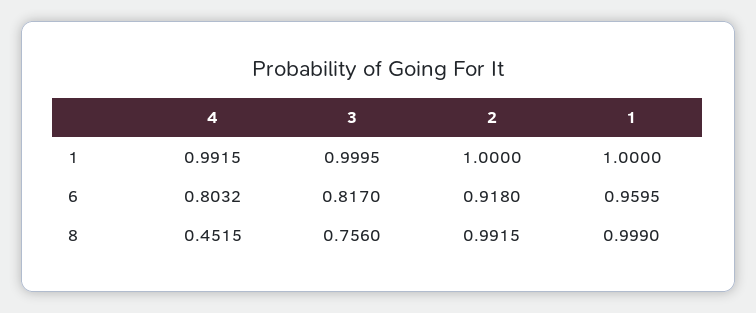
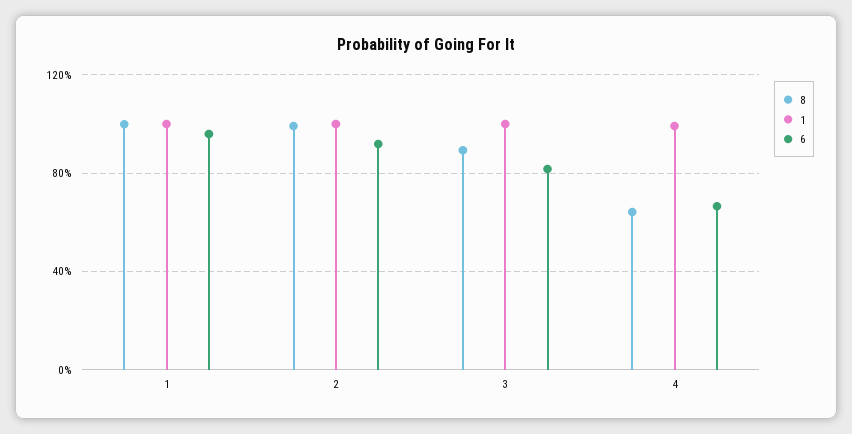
  {
    "1": {
      "4": 0.9915,
      "3": 0.9995,
      "2": 1,
      "1": 1
    },
    "6": {
-     "4": 0.8032,
+     "4": 0.65,
      "3": 0.817,
      "2": 0.918,
      "1": 0.9595
    },
    "8": {
-     "4": 0.4515,
+     "4": 0.65,
-     "3": 0.756,
+     "3": 0.9,
      "2": 0.9915,
      "1": 0.999
    }
  }

